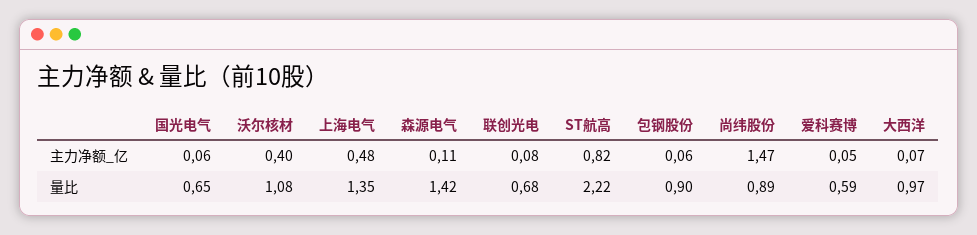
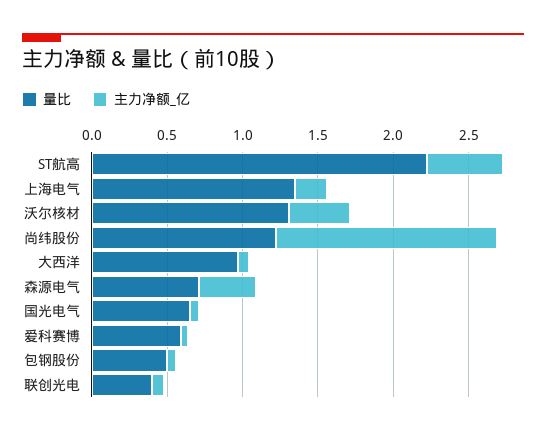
  {
    "主力净额_亿": {
      "国光电气": 0.06,
      "沃尔核材": 0.4,
-     "上海电气": 0.48,
+     "上海电气": 0.2,
-     "森源电气": 0.11,
+     "森源电气": 0.4,
      "联创光电": 0.08,
-     "ST航高": 0.82,
+     "ST航高": 0.5,
      "包钢股份": 0.06,
      "尚纬股份": 1.47,
      "爱科赛博": 0.05,
      "大西洋": 0.07
    },
    "量比": {
      "国光电气": 0.65,
-     "沃尔核材": 1.08,
+     "沃尔核材": 1.3,
      "上海电气": 1.35,
-     "森源电气": 1.42,
+     "森源电气": 0.7,
-     "联创光电": 0.68,
+     "联创光电": 0.4,
      "ST航高": 2.22,
-     "包钢股份": 0.9,
+     "包钢股份": 0.5,
-     "尚纬股份": 0.89,
+     "尚纬股份": 1.2,
      "爱科赛博": 0.59,
      "大西洋": 0.97
    }
  }

